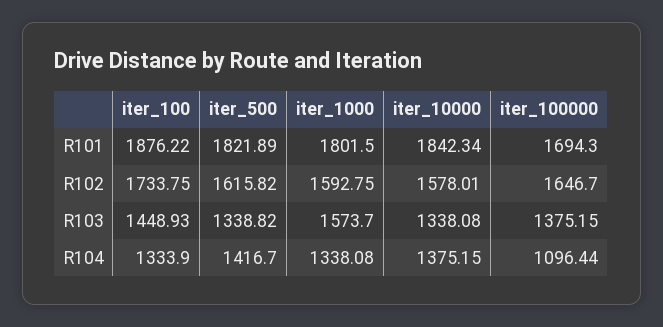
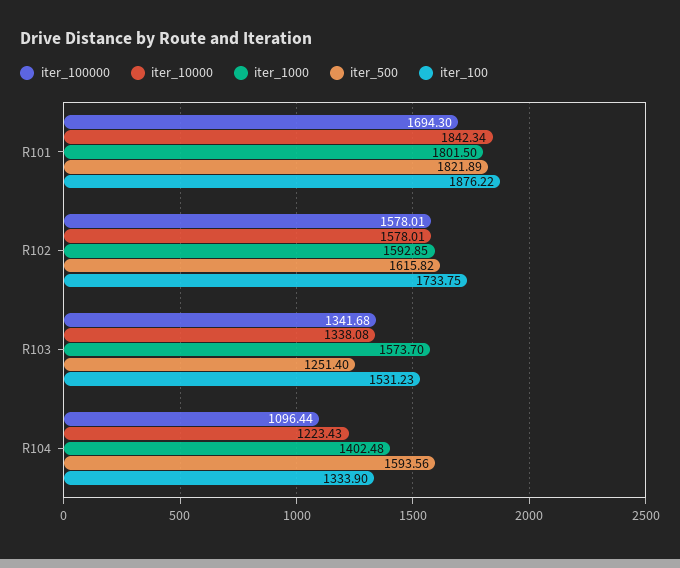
  {
    "iter_100": {
      "R101": 1876.22,
      "R102": 1733.75,
-     "R103": 1448.93,
+     "R103": 1531.23,
      "R104": 1333.9
    },
    "iter_500": {
      "R101": 1821.89,
      "R102": 1615.82,
-     "R103": 1338.82,
+     "R103": 1251.4,
-     "R104": 1416.7
+     "R104": 1593.56
    },
    "iter_1000": {
      "R101": 1801.5,
-     "R102": 1592.75,
+     "R102": 1592.85,
      "R103": 1573.7,
-     "R104": 1338.08
+     "R104": 1402.48
    },
    "iter_10000": {
      "R101": 1842.34,
      "R102": 1578.01,
      "R103": 1338.08,
-     "R104": 1375.15
+     "R104": 1223.43
    },
    "iter_100000": {
      "R101": 1694.3,
-     "R102": 1646.7,
+     "R102": 1578.01,
-     "R103": 1375.15,
+     "R103": 1341.68,
      "R104": 1096.44
    }
  }

